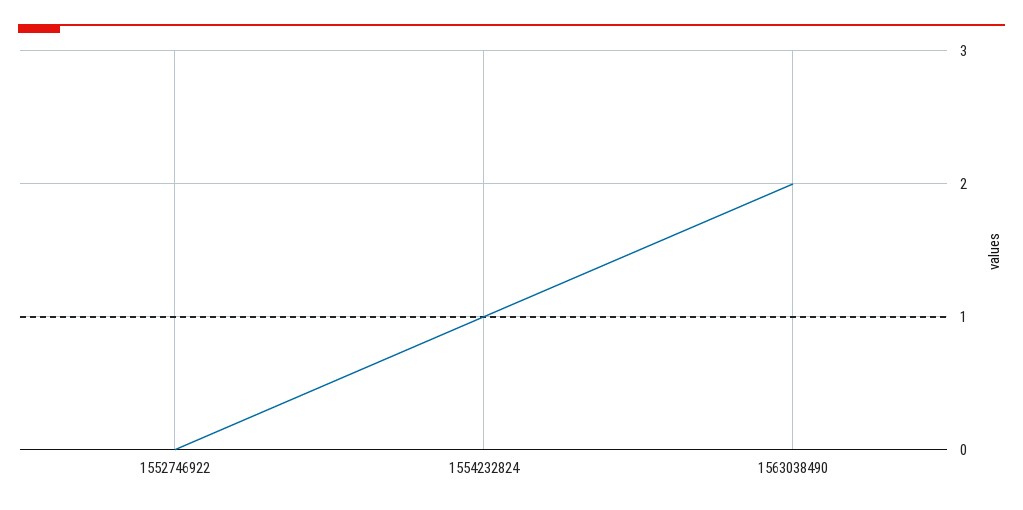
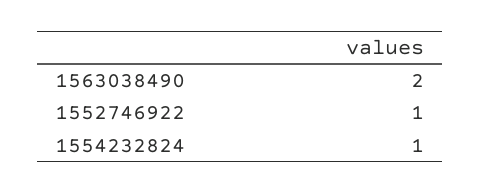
  {
-   "1552746922": 0,
+   "1552746922": 1,
    "1554232824": 1,
    "1563038490": 2
  }

